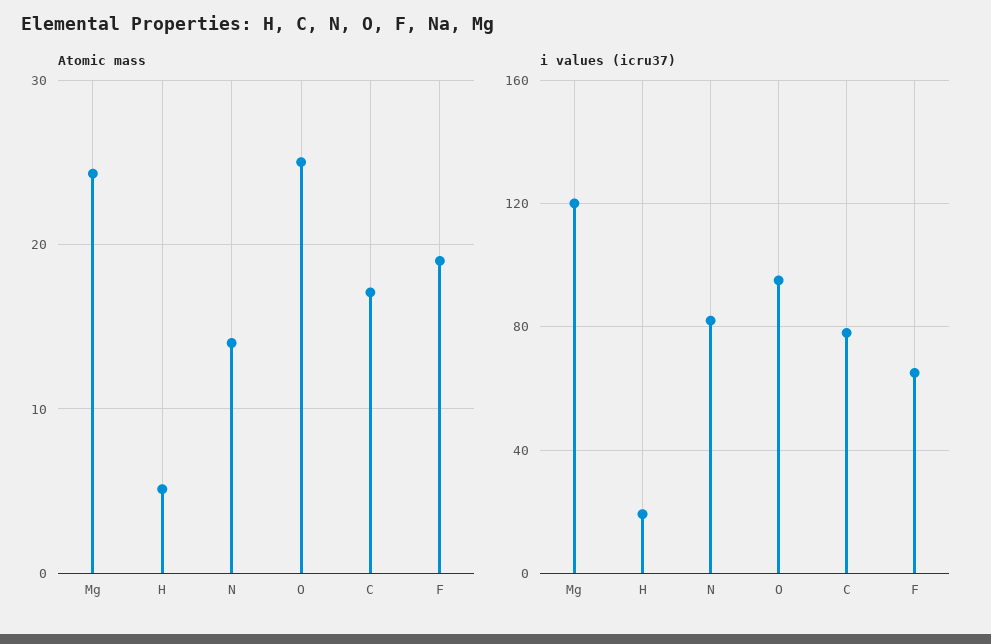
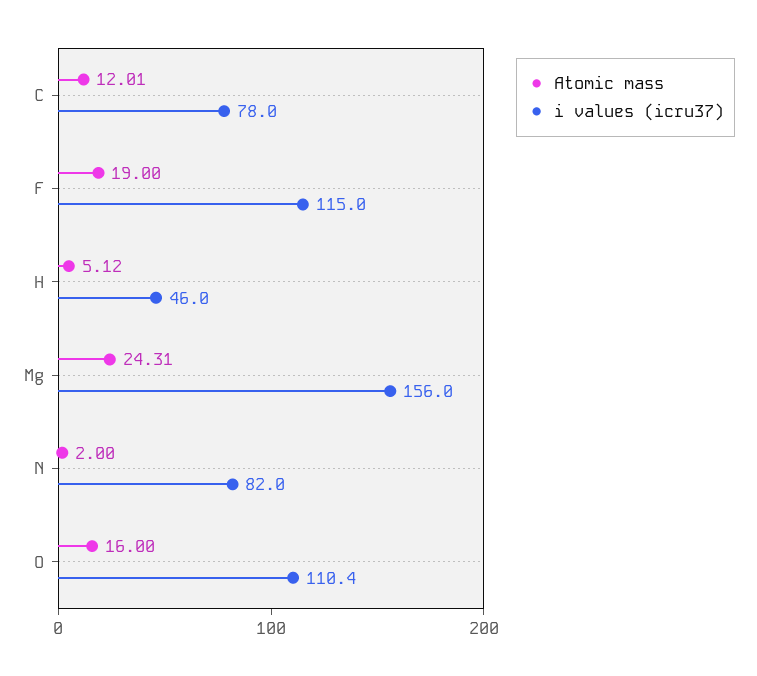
  {
    "Atomic mass": {
      "Mg": 24.31,
      "H": 5.12,
-     "N": 14,
+     "N": 2,
-     "O": 25,
+     "O": 16,
-     "C": 17,
+     "C": 12.01,
      "F": 19
    },
    "i values (icru37)": {
-     "Mg": 120,
+     "Mg": 156,
-     "H": 20,
+     "H": 46,
      "N": 82,
-     "O": 95,
+     "O": 110.4,
      "C": 78,
-     "F": 65
+     "F": 115
    }
  }

